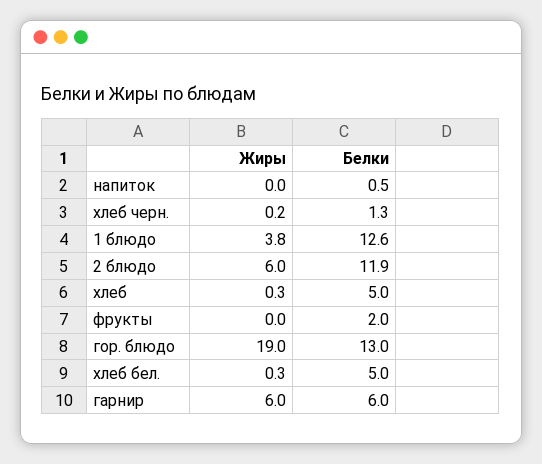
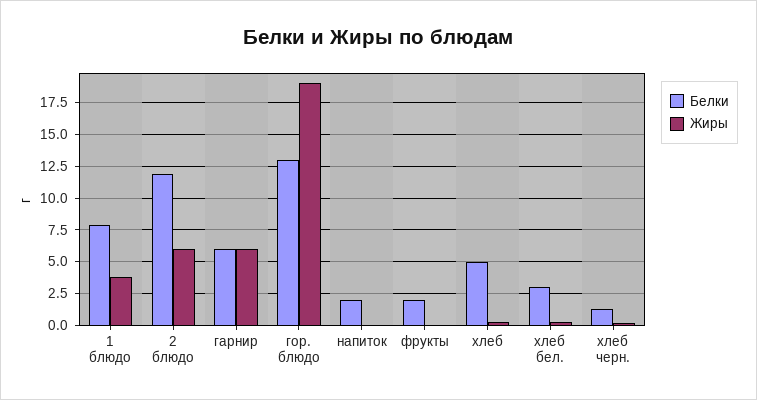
  {
    "Жиры": {
      "напиток": 0,
      "хлеб черн.": 0.2,
      "1 блюдо": 3.8,
      "2 блюдо": 6,
      "хлеб": 0.3,
      "фрукты": 0,
      "гор. блюдо": 19,
      "хлеб бел.": 0.3,
      "гарнир": 6
    },
    "Белки": {
-     "напиток": 0.5,
+     "напиток": 2,
      "хлеб черн.": 1.3,
-     "1 блюдо": 12.6,
+     "1 блюдо": 8,
      "2 блюдо": 11.9,
      "хлеб": 5,
      "фрукты": 2,
      "гор. блюдо": 13,
-     "хлеб бел.": 5,
+     "хлеб бел.": 3,
      "гарнир": 6
    }
  }

